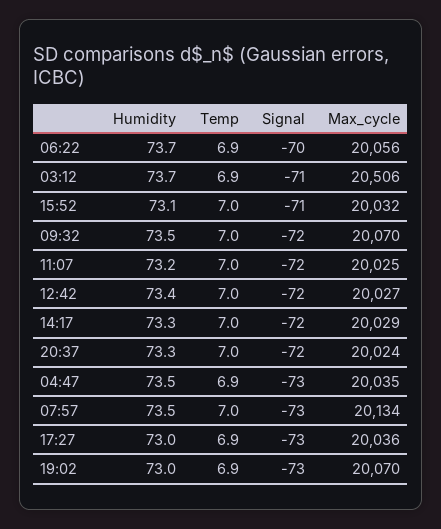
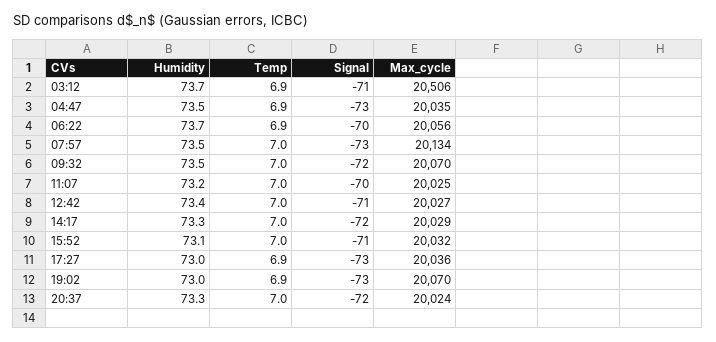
  {
    "Humidity": {
      "06:22": 73.7,
      "03:12": 73.7,
      "15:52": 73.1,
      "09:32": 73.5,
      "11:07": 73.2,
      "12:42": 73.4,
      "14:17": 73.3,
      "20:37": 73.3,
      "04:47": 73.5,
      "07:57": 73.5,
      "17:27": 73,
      "19:02": 73
    },
    "Temp": {
      "06:22": 6.9,
      "03:12": 6.9,
      "15:52": 7,
      "09:32": 7,
      "11:07": 7,
      "12:42": 7,
      "14:17": 7,
      "20:37": 7,
      "04:47": 6.9,
      "07:57": 7,
      "17:27": 6.9,
      "19:02": 6.9
    },
    "Signal": {
      "06:22": -70,
      "03:12": -71,
      "15:52": -71,
      "09:32": -72,
-     "11:07": -72,
+     "11:07": -70,
-     "12:42": -72,
+     "12:42": -71,
      "14:17": -72,
      "20:37": -72,
      "04:47": -73,
      "07:57": -73,
      "17:27": -73,
      "19:02": -73
    },
    "Max_cycle": {
      "06:22": 20056,
      "03:12": 20506,
      "15:52": 20032,
      "09:32": 20070,
      "11:07": 20025,
      "12:42": 20027,
      "14:17": 20029,
      "20:37": 20024,
      "04:47": 20035,
      "07:57": 20134,
      "17:27": 20036,
      "19:02": 20070
    }
  }

